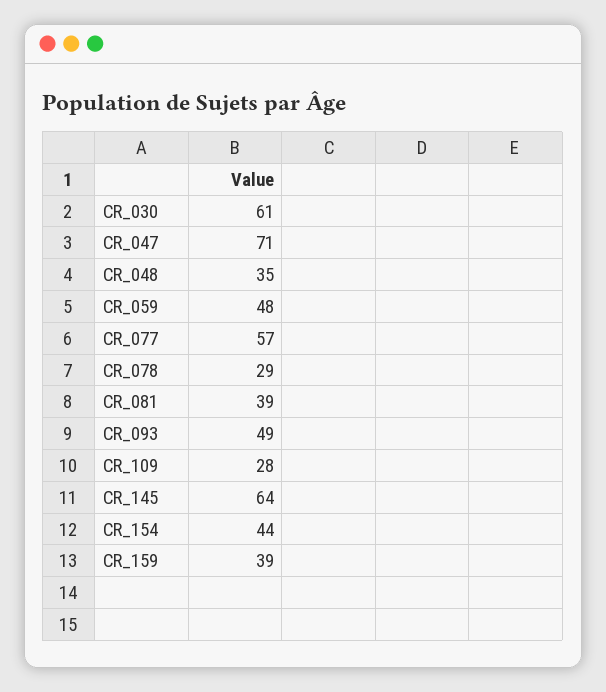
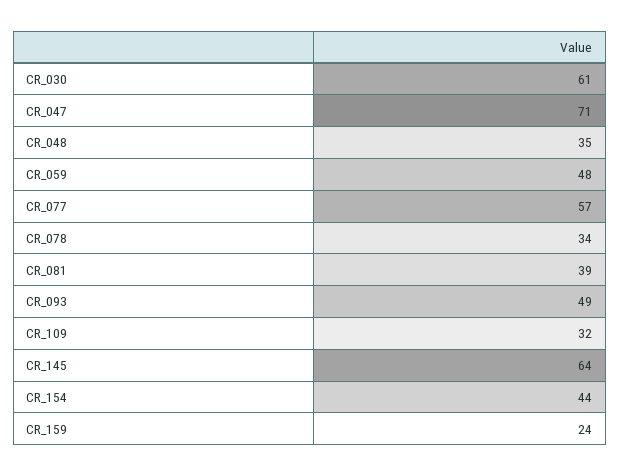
  {
    "CR_030": 61,
    "CR_047": 71,
    "CR_048": 35,
    "CR_059": 48,
    "CR_077": 57,
-   "CR_078": 29,
+   "CR_078": 34,
    "CR_081": 39,
    "CR_093": 49,
-   "CR_109": 28,
+   "CR_109": 32,
    "CR_145": 64,
    "CR_154": 44,
-   "CR_159": 39
+   "CR_159": 24
  }

